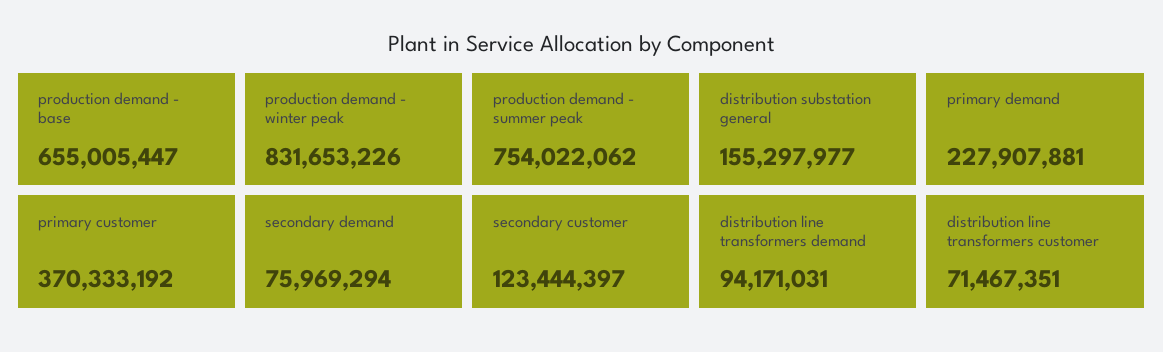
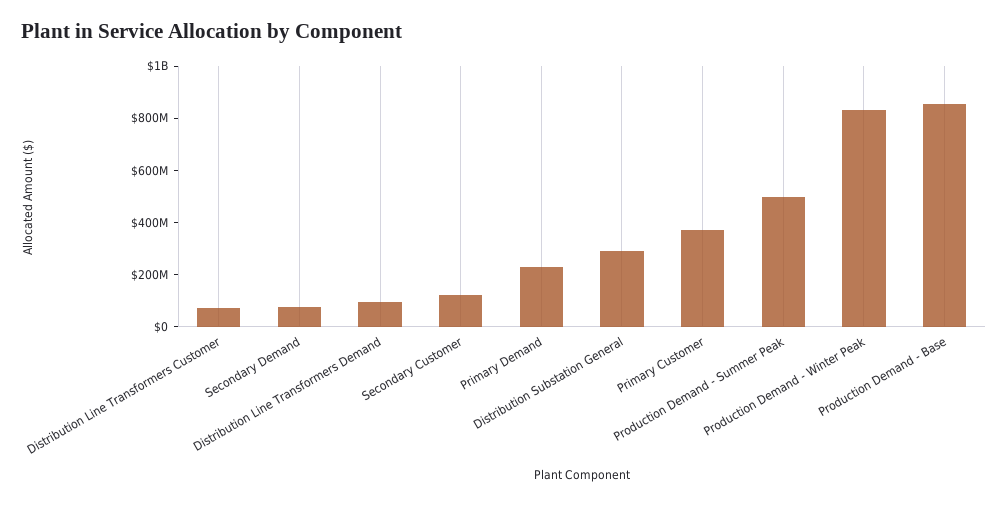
  {
-   "production demand - base": 655005447,
+   "production demand - base": 850000000,
    "production demand - winter peak": 831653226,
-   "production demand - summer peak": 754022062,
+   "production demand - summer peak": 500000000,
-   "distribution substation general": 155297977,
+   "distribution substation general": 300000000,
    "primary demand": 227907881,
    "primary customer": 370333192,
    "secondary demand": 75969294,
    "secondary customer": 123444397,
    "distribution line transformers demand": 94171031,
    "distribution line transformers customer": 71467351
  }

